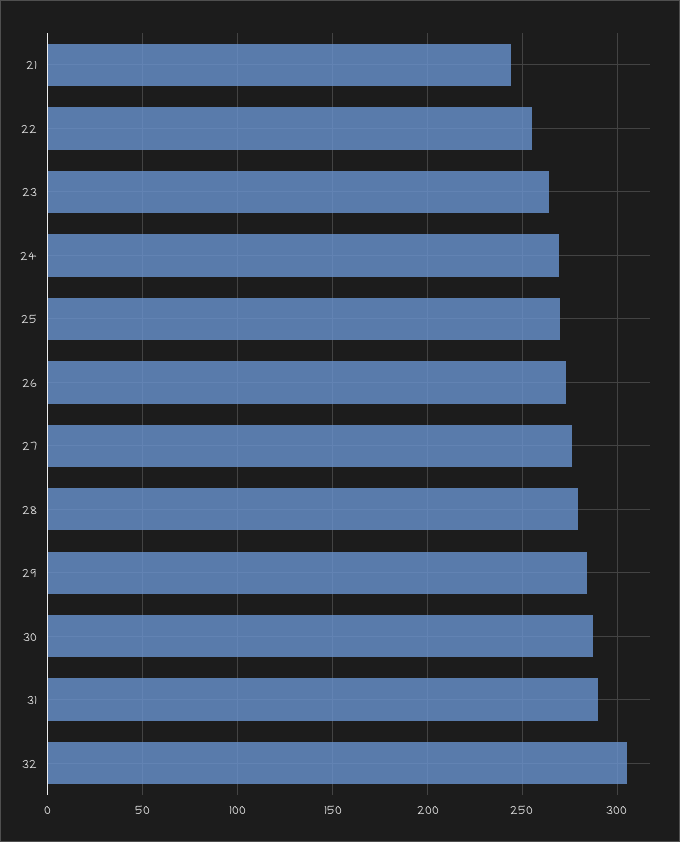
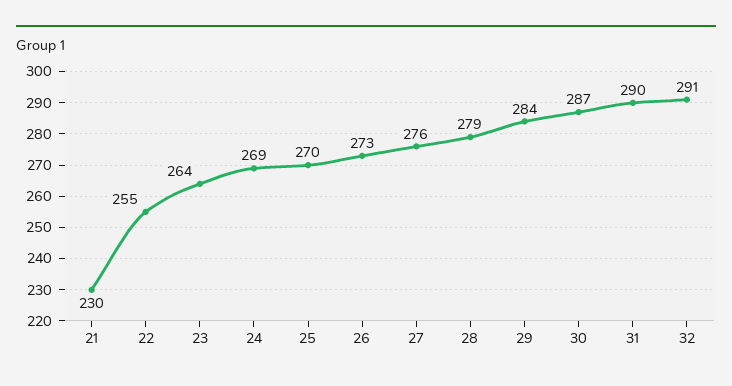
  {
-   "21": 245,
+   "21": 230,
    "22": 255,
    "23": 264,
    "24": 269,
    "25": 270,
    "26": 273,
    "27": 276,
    "28": 279,
    "29": 284,
    "30": 287,
    "31": 290,
-   "32": 305
+   "32": 291
  }

